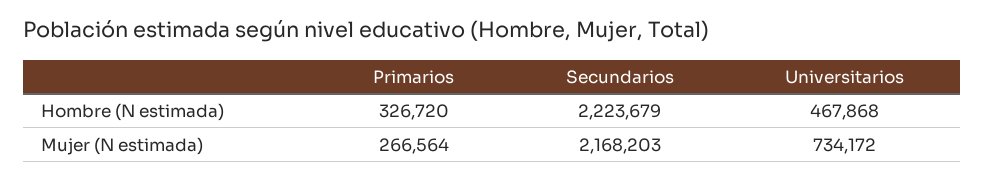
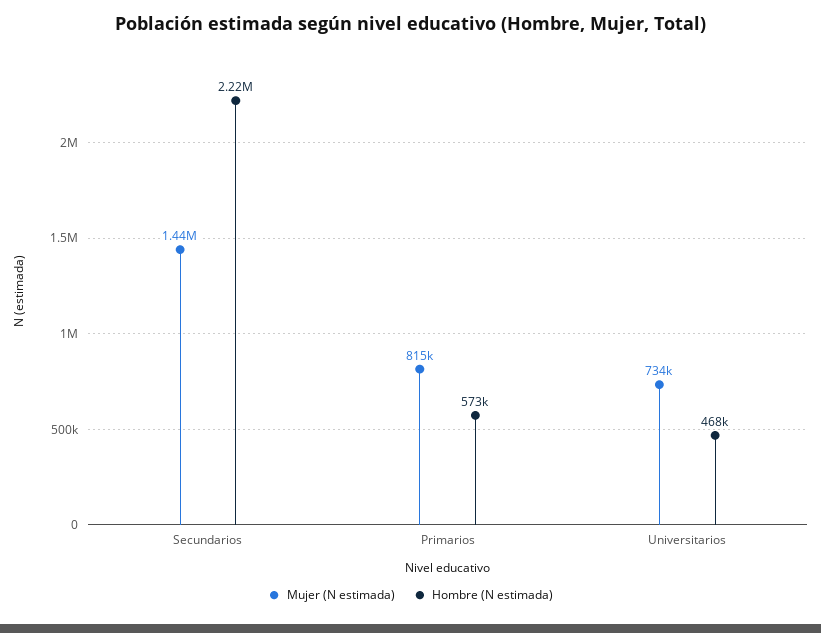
  {
    "Hombre (N estimada)": {
-     "Primarios": 326720,
+     "Primarios": 573000,
      "Secundarios": 2223679,
      "Universitarios": 467868
    },
    "Mujer (N estimada)": {
-     "Primarios": 266564,
+     "Primarios": 815000,
-     "Secundarios": 2168203,
+     "Secundarios": 1440000,
      "Universitarios": 734172
    }
  }

